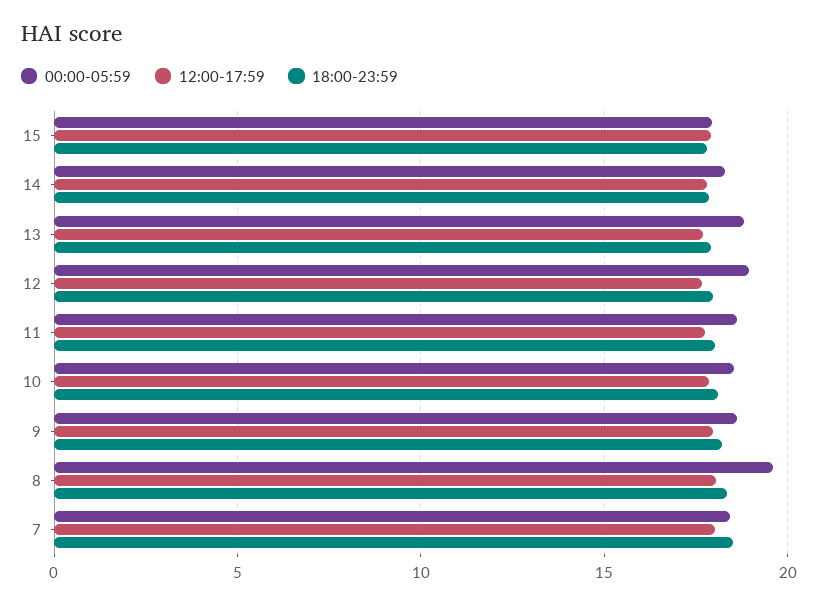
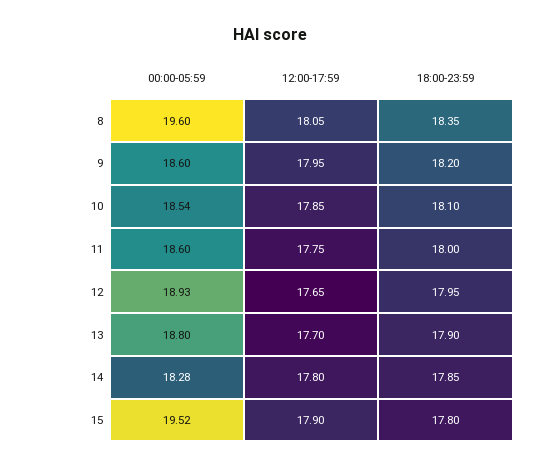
  {
    "00:00-05:59": {
-     "15": 18,
+     "15": 19.52,
      "14": 18.28,
      "13": 18.8,
      "12": 18.93,
      "11": 18.6,
      "10": 18.54,
      "9": 18.6,
-     "8": 19.6,
+     "8": 19.6
-     "7": 18.5
    },
    "12:00-17:59": {
      "15": 17.9,
      "14": 17.8,
      "13": 17.7,
      "12": 17.65,
      "11": 17.75,
      "10": 17.85,
      "9": 17.95,
-     "8": 18.05,
+     "8": 18.05
-     "7": 18
    },
    "18:00-23:59": {
      "15": 17.8,
      "14": 17.85,
      "13": 17.9,
      "12": 17.95,
      "11": 18,
      "10": 18.1,
      "9": 18.2,
-     "8": 18.35,
+     "8": 18.35
-     "7": 18.5
    }
  }

